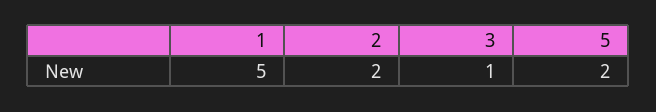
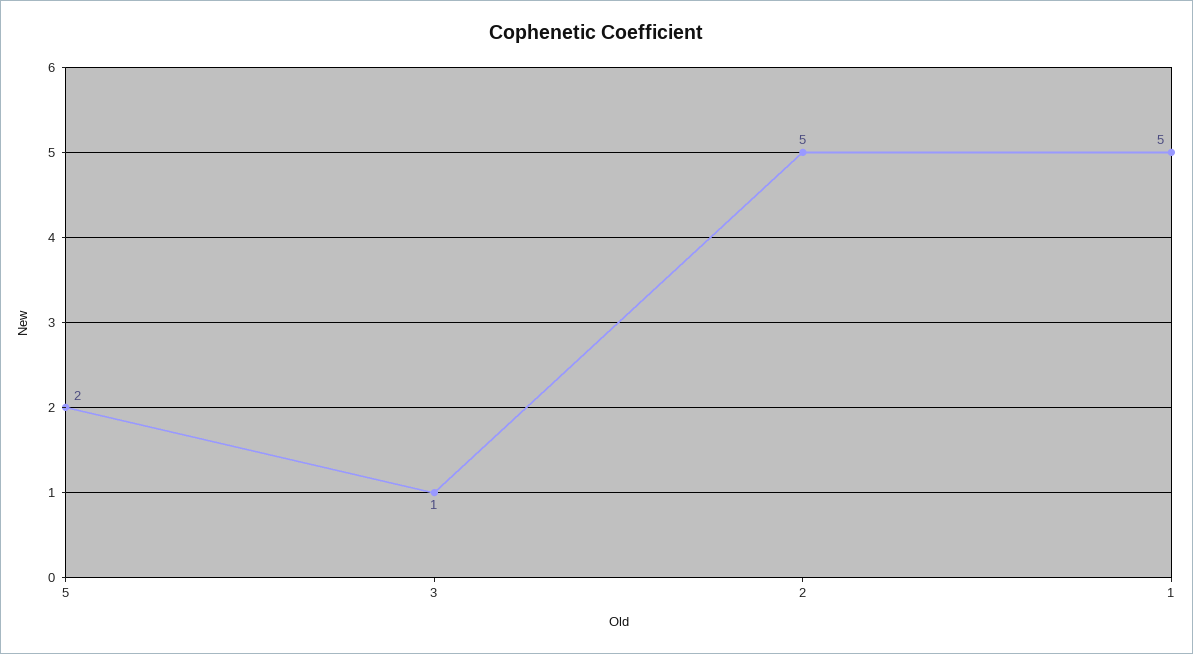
  {
    "1": 5,
-   "2": 2,
+   "2": 5,
    "3": 1,
    "5": 2
  }

